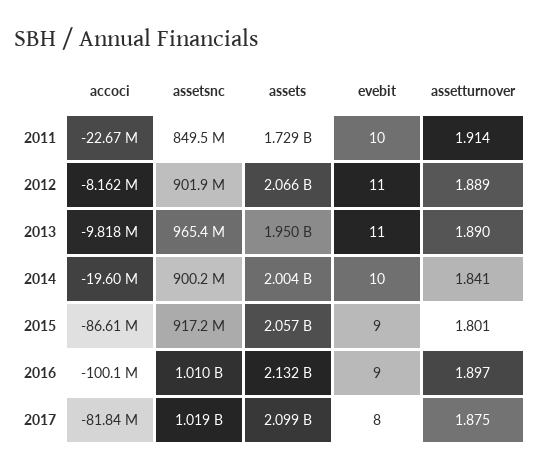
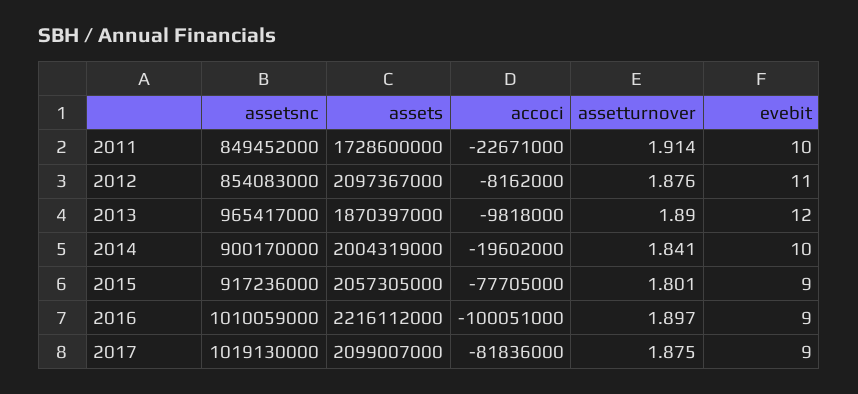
  {
    "accoci": {
      "2011": -22671000,
      "2012": -8162000,
      "2013": -9818000,
      "2014": -19602000,
-     "2015": -86610000,
+     "2015": -77705000,
      "2016": -100051000,
      "2017": -81836000
    },
    "assetsnc": {
      "2011": 849452000,
-     "2012": 901900000,
+     "2012": 854083000,
      "2013": 965417000,
      "2014": 900170000,
      "2015": 917236000,
      "2016": 1010059000,
      "2017": 1019130000
    },
    "assets": {
      "2011": 1728600000,
-     "2012": 2066000000,
+     "2012": 2097367000,
-     "2013": 1950000000,
+     "2013": 1870397000,
      "2014": 2004319000,
      "2015": 2057305000,
-     "2016": 2132000000,
+     "2016": 2216112000,
      "2017": 2099007000
    },
    "evebit": {
      "2011": 10,
      "2012": 11,
-     "2013": 11,
+     "2013": 12,
      "2014": 10,
      "2015": 9,
      "2016": 9,
-     "2017": 8
+     "2017": 9
    },
    "assetturnover": {
      "2011": 1.914,
-     "2012": 1.889,
+     "2012": 1.876,
      "2013": 1.89,
      "2014": 1.841,
      "2015": 1.801,
      "2016": 1.897,
      "2017": 1.875
    }
  }

